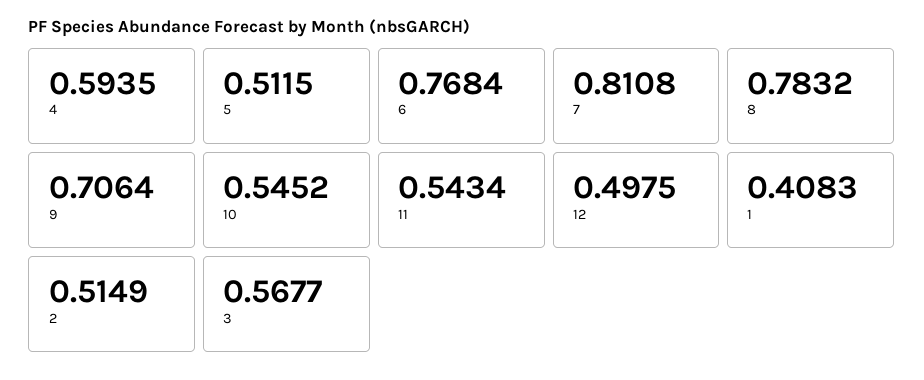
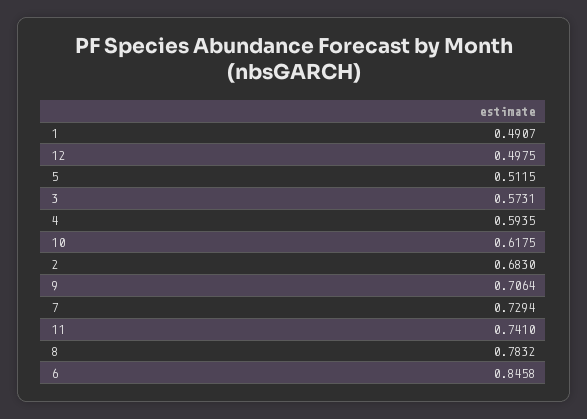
  {
    "4": 0.5935,
    "5": 0.5115,
-   "6": 0.7684,
+   "6": 0.8458,
-   "7": 0.8108,
+   "7": 0.7294,
    "8": 0.7832,
    "9": 0.7064,
-   "10": 0.5452,
+   "10": 0.6175,
-   "11": 0.5434,
+   "11": 0.741,
    "12": 0.4975,
-   "1": 0.4083,
+   "1": 0.4907,
-   "2": 0.5149,
+   "2": 0.683,
-   "3": 0.5677
+   "3": 0.5731
  }

